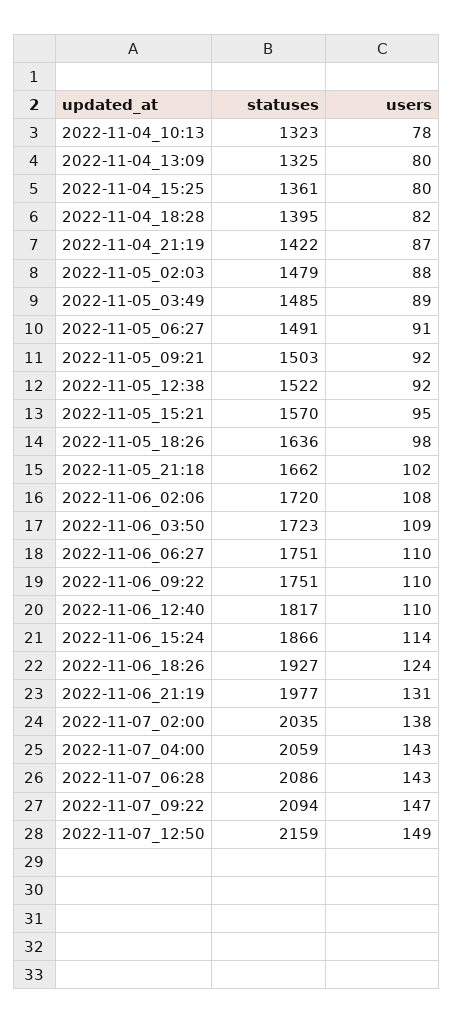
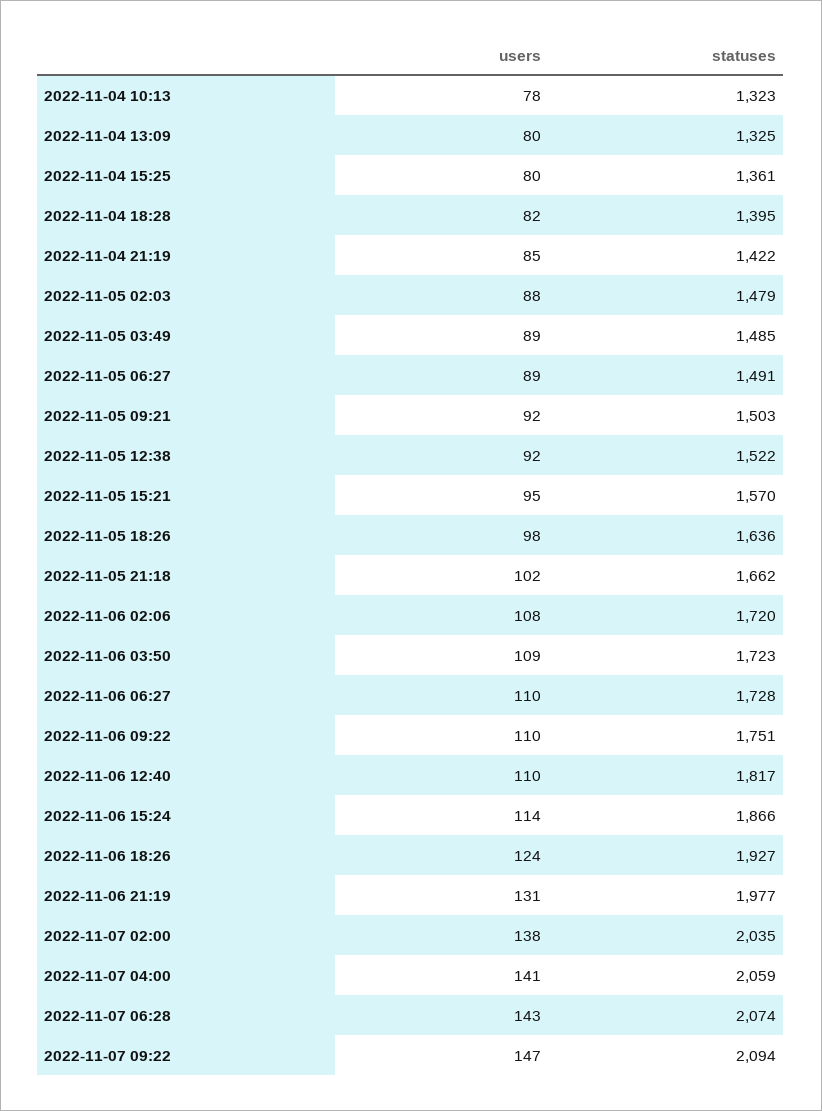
  {
    "statuses": {
      "2022-11-04_10:13": 1323,
      "2022-11-04_13:09": 1325,
      "2022-11-04_15:25": 1361,
      "2022-11-04_18:28": 1395,
      "2022-11-04_21:19": 1422,
      "2022-11-05_02:03": 1479,
      "2022-11-05_03:49": 1485,
      "2022-11-05_06:27": 1491,
      "2022-11-05_09:21": 1503,
      "2022-11-05_12:38": 1522,
      "2022-11-05_15:21": 1570,
      "2022-11-05_18:26": 1636,
      "2022-11-05_21:18": 1662,
      "2022-11-06_02:06": 1720,
      "2022-11-06_03:50": 1723,
-     "2022-11-06_06:27": 1751,
+     "2022-11-06_06:27": 1728,
      "2022-11-06_09:22": 1751,
      "2022-11-06_12:40": 1817,
      "2022-11-06_15:24": 1866,
      "2022-11-06_18:26": 1927,
      "2022-11-06_21:19": 1977,
      "2022-11-07_02:00": 2035,
      "2022-11-07_04:00": 2059,
-     "2022-11-07_06:28": 2086,
+     "2022-11-07_06:28": 2074,
-     "2022-11-07_09:22": 2094,
+     "2022-11-07_09:22": 2094
-     "2022-11-07_12:50": 2159
    },
    "users": {
      "2022-11-04_10:13": 78,
      "2022-11-04_13:09": 80,
      "2022-11-04_15:25": 80,
      "2022-11-04_18:28": 82,
-     "2022-11-04_21:19": 87,
+     "2022-11-04_21:19": 85,
      "2022-11-05_02:03": 88,
      "2022-11-05_03:49": 89,
-     "2022-11-05_06:27": 91,
+     "2022-11-05_06:27": 89,
      "2022-11-05_09:21": 92,
      "2022-11-05_12:38": 92,
      "2022-11-05_15:21": 95,
      "2022-11-05_18:26": 98,
      "2022-11-05_21:18": 102,
      "2022-11-06_02:06": 108,
      "2022-11-06_03:50": 109,
      "2022-11-06_06:27": 110,
      "2022-11-06_09:22": 110,
      "2022-11-06_12:40": 110,
      "2022-11-06_15:24": 114,
      "2022-11-06_18:26": 124,
      "2022-11-06_21:19": 131,
      "2022-11-07_02:00": 138,
-     "2022-11-07_04:00": 143,
+     "2022-11-07_04:00": 141,
      "2022-11-07_06:28": 143,
-     "2022-11-07_09:22": 147,
+     "2022-11-07_09:22": 147
-     "2022-11-07_12:50": 149
    }
  }

